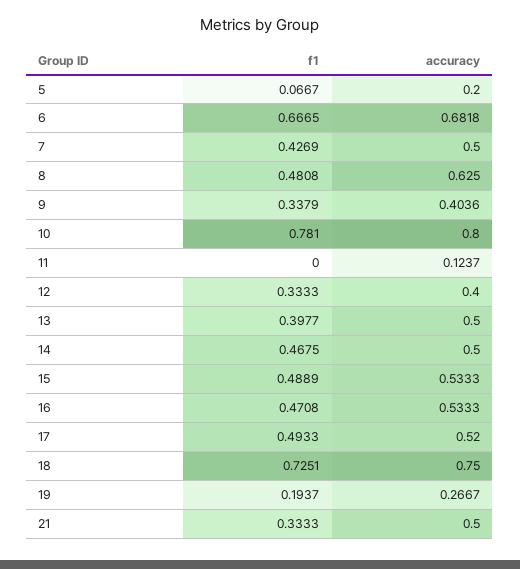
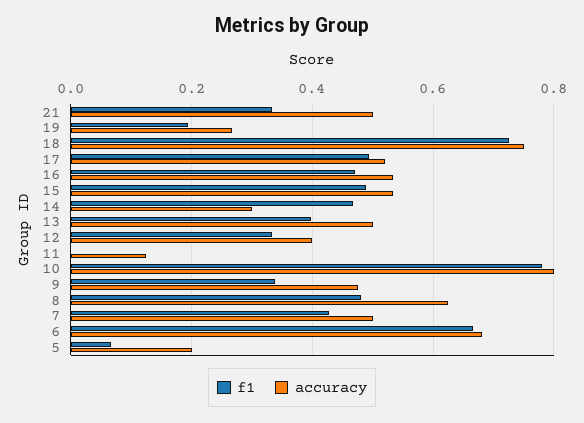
  {
    "f1": {
      "5": 0.0667,
      "6": 0.6665,
      "7": 0.4269,
      "8": 0.4808,
      "9": 0.3379,
      "10": 0.781,
      "11": 0,
      "12": 0.3333,
      "13": 0.3977,
      "14": 0.4675,
      "15": 0.4889,
      "16": 0.4708,
      "17": 0.4933,
      "18": 0.7251,
      "19": 0.1937,
      "21": 0.3333
    },
    "accuracy": {
      "5": 0.2,
      "6": 0.6818,
      "7": 0.5,
      "8": 0.625,
-     "9": 0.4036,
+     "9": 0.48,
      "10": 0.8,
      "11": 0.1237,
      "12": 0.4,
      "13": 0.5,
-     "14": 0.5,
+     "14": 0.3,
      "15": 0.5333,
      "16": 0.5333,
      "17": 0.52,
      "18": 0.75,
      "19": 0.2667,
      "21": 0.5
    }
  }

